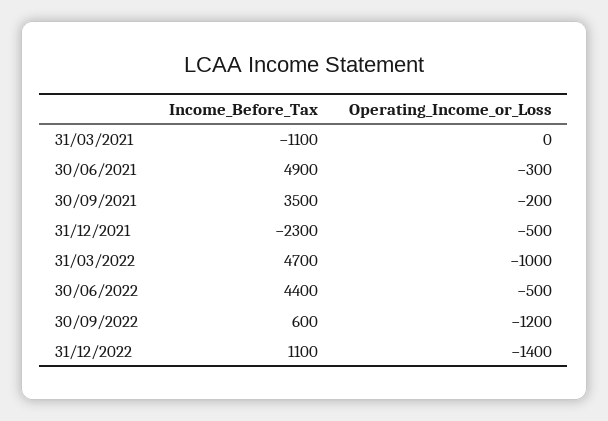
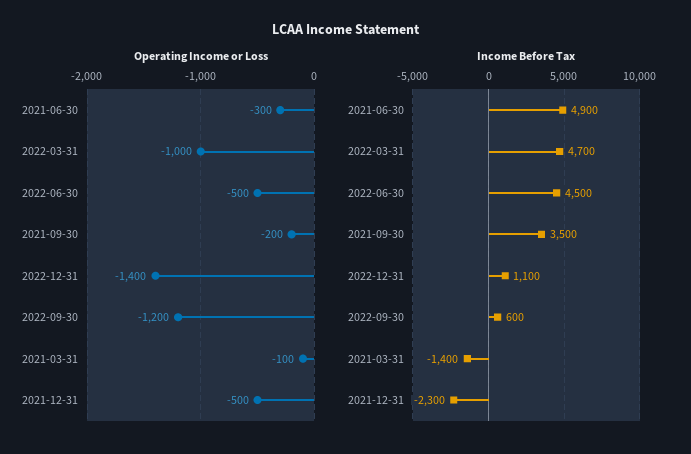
  {
    "Income_Before_Tax": {
-     "31/03/2021": -1100,
+     "31/03/2021": -1400,
      "30/06/2021": 4900,
      "30/09/2021": 3500,
      "31/12/2021": -2300,
      "31/03/2022": 4700,
-     "30/06/2022": 4400,
+     "30/06/2022": 4500,
      "30/09/2022": 600,
      "31/12/2022": 1100
    },
    "Operating_Income_or_Loss": {
-     "31/03/2021": 0,
+     "31/03/2021": -100,
      "30/06/2021": -300,
      "30/09/2021": -200,
      "31/12/2021": -500,
      "31/03/2022": -1000,
      "30/06/2022": -500,
      "30/09/2022": -1200,
      "31/12/2022": -1400
    }
  }

